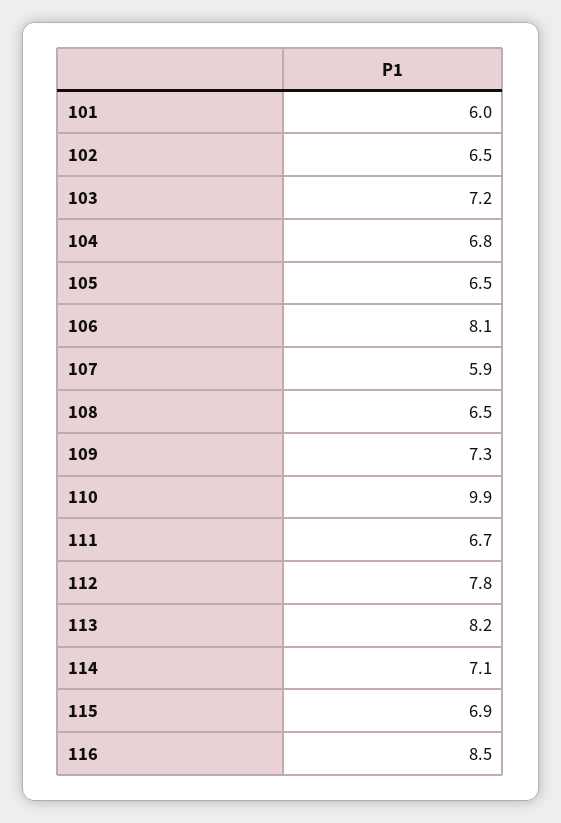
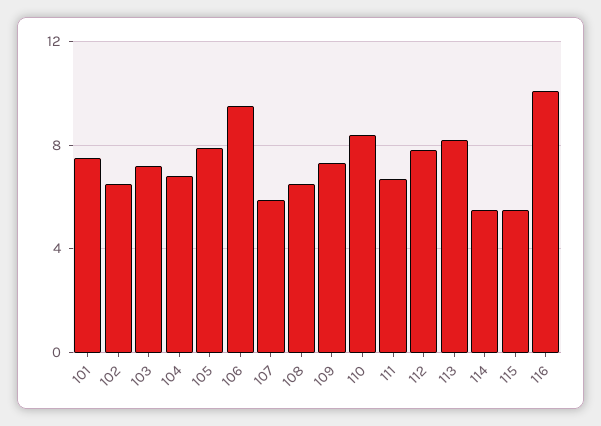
  {
-   "101": 6,
+   "101": 7.5,
    "102": 6.5,
    "103": 7.2,
    "104": 6.8,
-   "105": 6.5,
+   "105": 8,
-   "106": 8.1,
+   "106": 9.5,
    "107": 5.9,
    "108": 6.5,
    "109": 7.3,
-   "110": 9.9,
+   "110": 8.5,
    "111": 6.7,
    "112": 7.8,
    "113": 8.2,
-   "114": 7.1,
+   "114": 5.5,
-   "115": 6.9,
+   "115": 5.5,
-   "116": 8.5
+   "116": 10
  }

